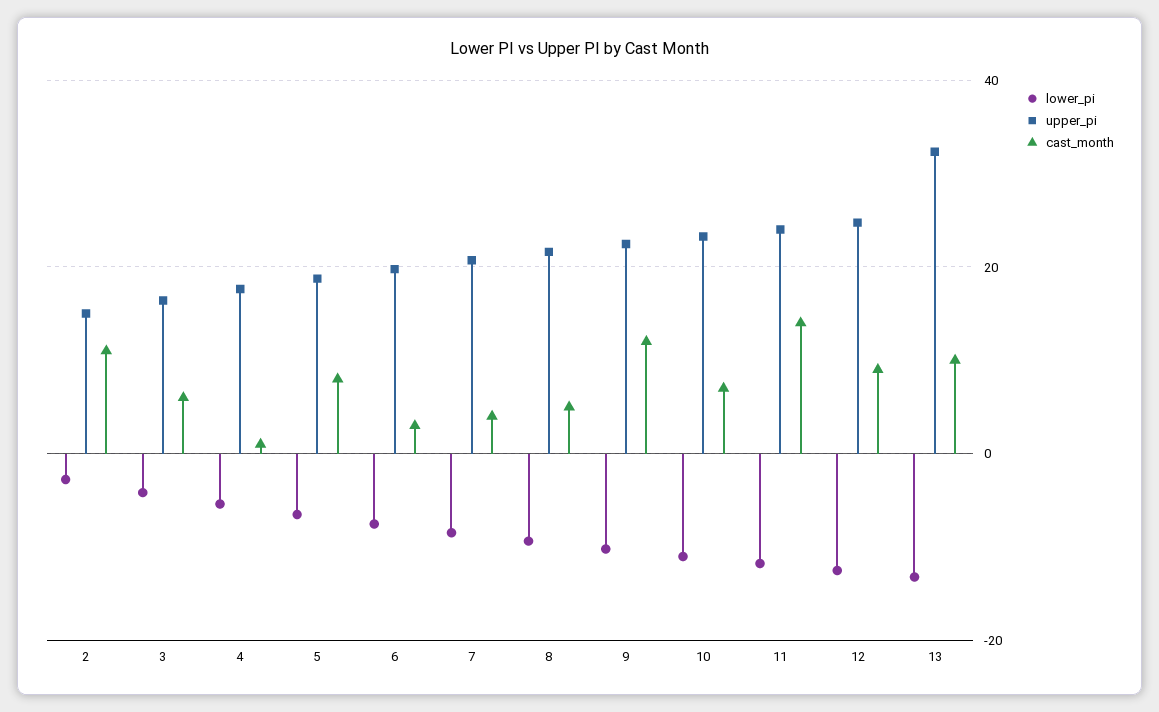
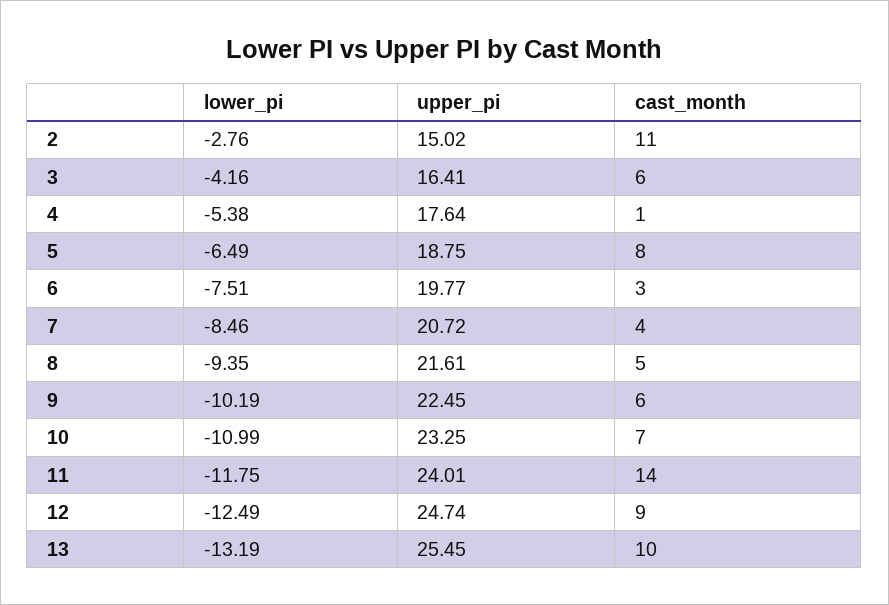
  {
    "lower_pi": {
      "2": -2.76,
      "3": -4.16,
      "4": -5.38,
      "5": -6.49,
      "6": -7.51,
      "7": -8.46,
      "8": -9.35,
      "9": -10.19,
      "10": -10.99,
      "11": -11.75,
      "12": -12.49,
      "13": -13.19
    },
    "upper_pi": {
      "2": 15.02,
      "3": 16.41,
      "4": 17.64,
      "5": 18.75,
      "6": 19.77,
      "7": 20.72,
      "8": 21.61,
      "9": 22.45,
      "10": 23.25,
      "11": 24.01,
      "12": 24.74,
-     "13": 32
+     "13": 25.45
    },
    "cast_month": {
      "2": 11,
      "3": 6,
      "4": 1,
      "5": 8,
      "6": 3,
      "7": 4,
      "8": 5,
-     "9": 12,
+     "9": 6,
      "10": 7,
      "11": 14,
      "12": 9,
      "13": 10
    }
  }

